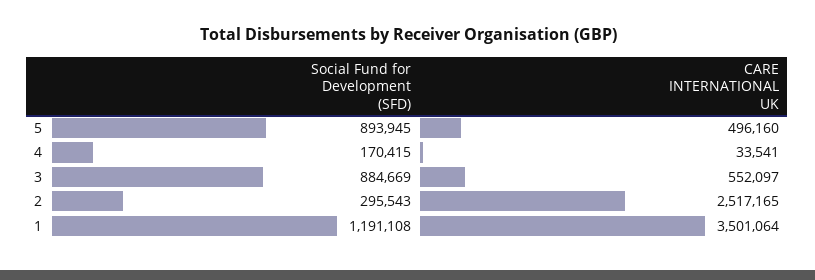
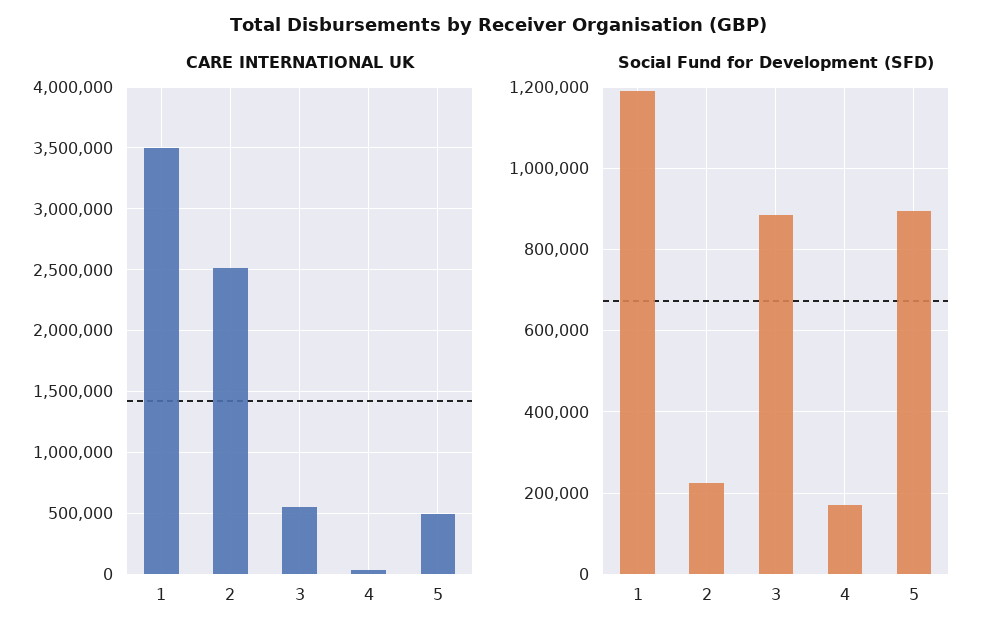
  {
    "Social Fund for Development (SFD)": {
      "5": 893945,
      "4": 170415,
      "3": 884669,
-     "2": 295543,
+     "2": 220000,
      "1": 1191108
    },
    "CARE INTERNATIONAL UK": {
      "5": 496160,
      "4": 33541,
      "3": 552097,
      "2": 2517165,
      "1": 3501064
    }
  }

